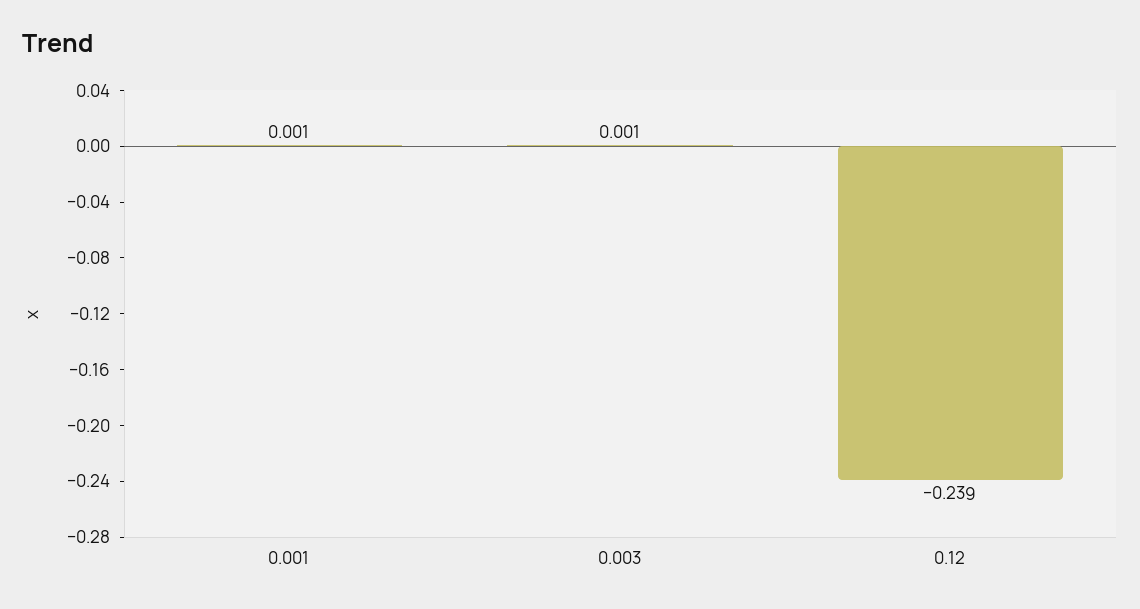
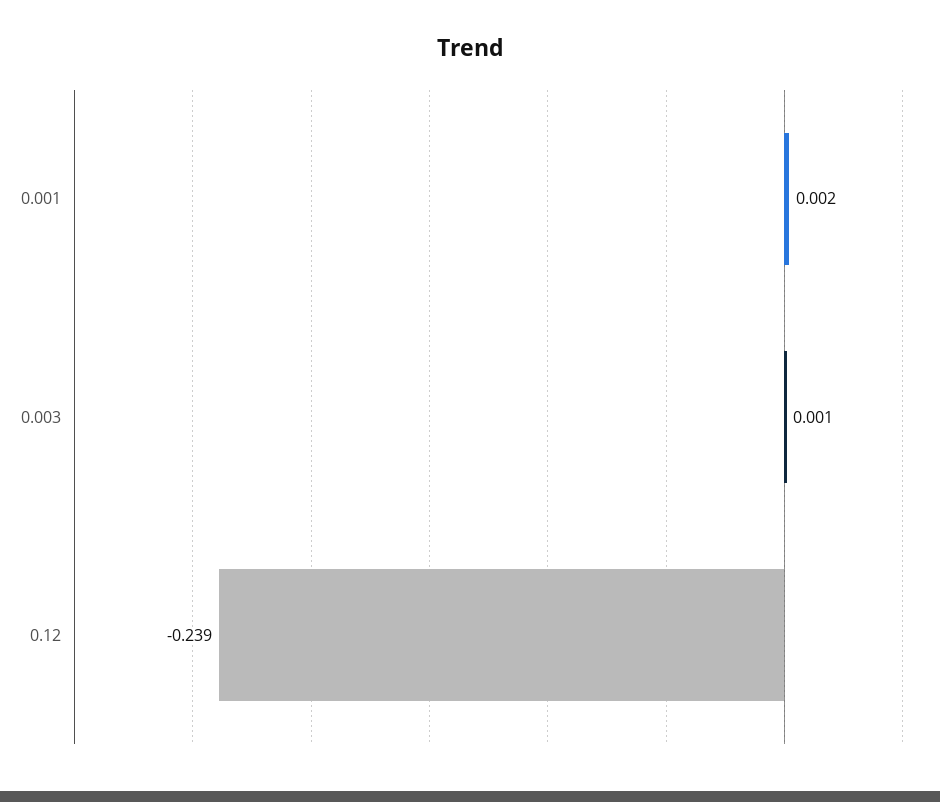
  {
-   "0.001": 0.001,
+   "0.001": 0.002,
    "0.003": 0.001,
    "0.12": -0.239
  }

